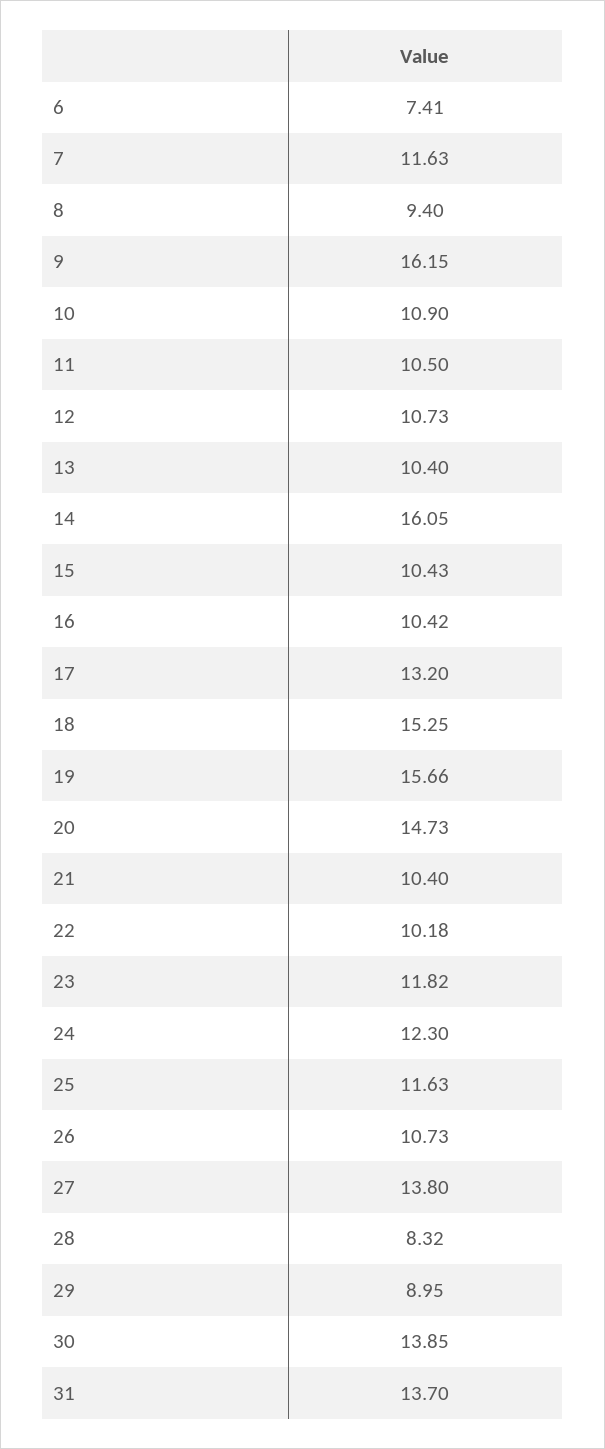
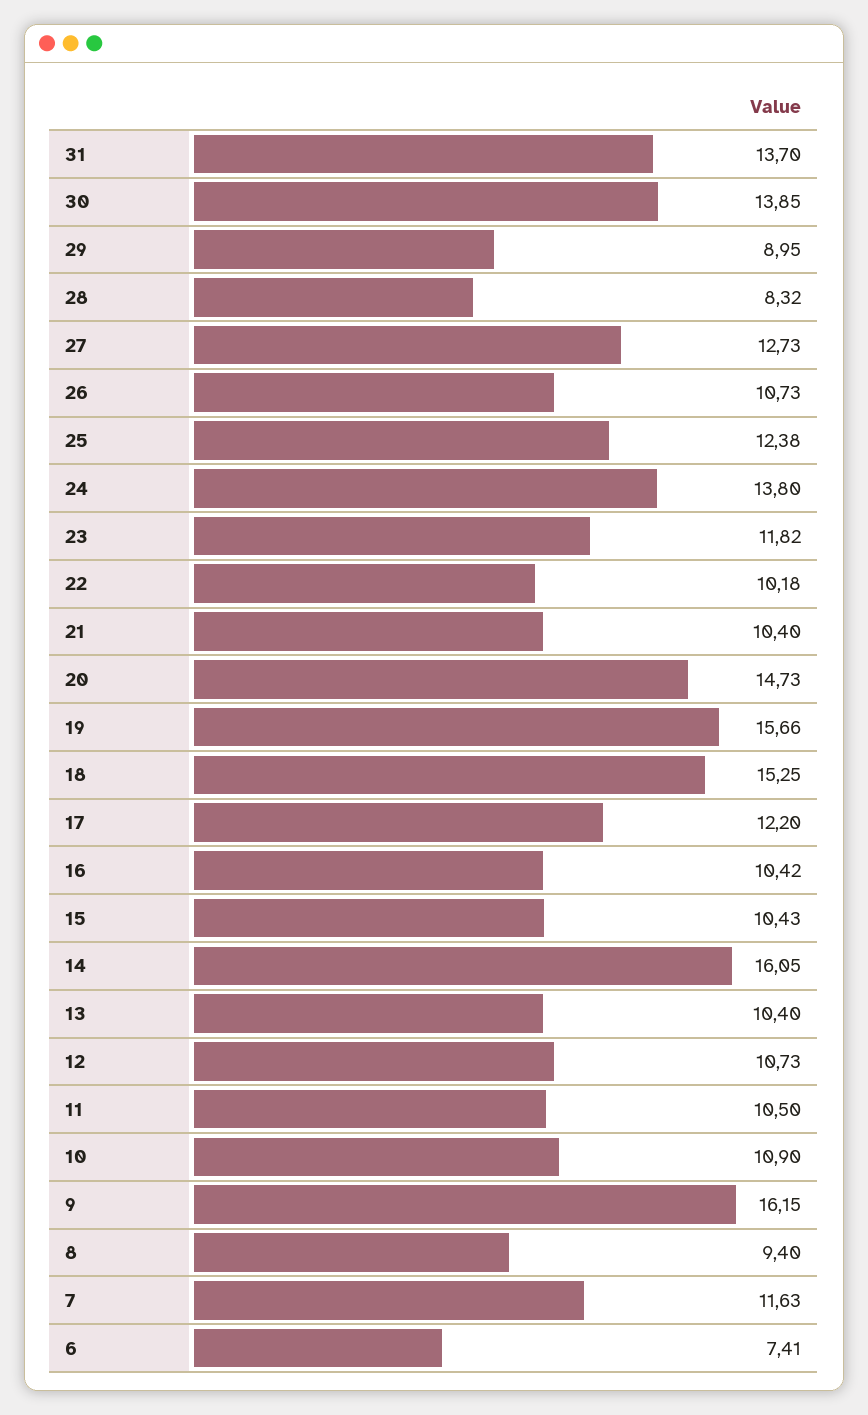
  {
    "6": 7.41,
    "7": 11.63,
    "8": 9.4,
    "9": 16.15,
    "10": 10.9,
    "11": 10.5,
    "12": 10.73,
    "13": 10.4,
    "14": 16.05,
    "15": 10.43,
    "16": 10.42,
-   "17": 13.2,
+   "17": 12.2,
    "18": 15.25,
    "19": 15.66,
    "20": 14.73,
    "21": 10.4,
    "22": 10.18,
    "23": 11.82,
-   "24": 12.3,
+   "24": 13.8,
-   "25": 11.63,
+   "25": 12.38,
    "26": 10.73,
-   "27": 13.8,
+   "27": 12.73,
    "28": 8.32,
    "29": 8.95,
    "30": 13.85,
    "31": 13.7
  }

